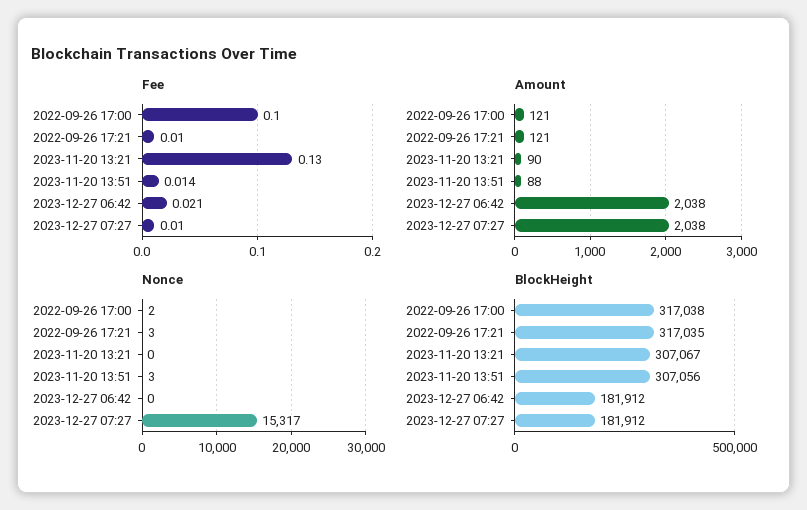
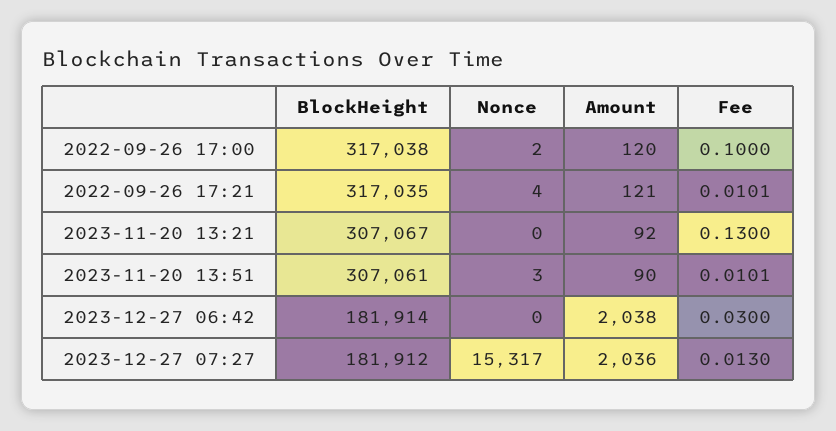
  {
    "Fee": {
      "2022-09-26 17:00": 0.1,
      "2022-09-26 17:21": 0.0101,
      "2023-11-20 13:21": 0.13,
-     "2023-11-20 13:51": 0.014,
+     "2023-11-20 13:51": 0.0101,
-     "2023-12-27 06:42": 0.021,
+     "2023-12-27 06:42": 0.03,
-     "2023-12-27 07:27": 0.01
+     "2023-12-27 07:27": 0.013
    },
    "Amount": {
-     "2022-09-26 17:00": 121,
+     "2022-09-26 17:00": 120,
      "2022-09-26 17:21": 121,
-     "2023-11-20 13:21": 90,
+     "2023-11-20 13:21": 92,
-     "2023-11-20 13:51": 88,
+     "2023-11-20 13:51": 90,
      "2023-12-27 06:42": 2038,
-     "2023-12-27 07:27": 2038
+     "2023-12-27 07:27": 2036
    },
    "Nonce": {
      "2022-09-26 17:00": 2,
-     "2022-09-26 17:21": 3,
+     "2022-09-26 17:21": 4,
      "2023-11-20 13:21": 0,
      "2023-11-20 13:51": 3,
      "2023-12-27 06:42": 0,
      "2023-12-27 07:27": 15317
    },
    "BlockHeight": {
      "2022-09-26 17:00": 317038,
      "2022-09-26 17:21": 317035,
      "2023-11-20 13:21": 307067,
-     "2023-11-20 13:51": 307056,
+     "2023-11-20 13:51": 307061,
-     "2023-12-27 06:42": 181912,
+     "2023-12-27 06:42": 181914,
      "2023-12-27 07:27": 181912
    }
  }

